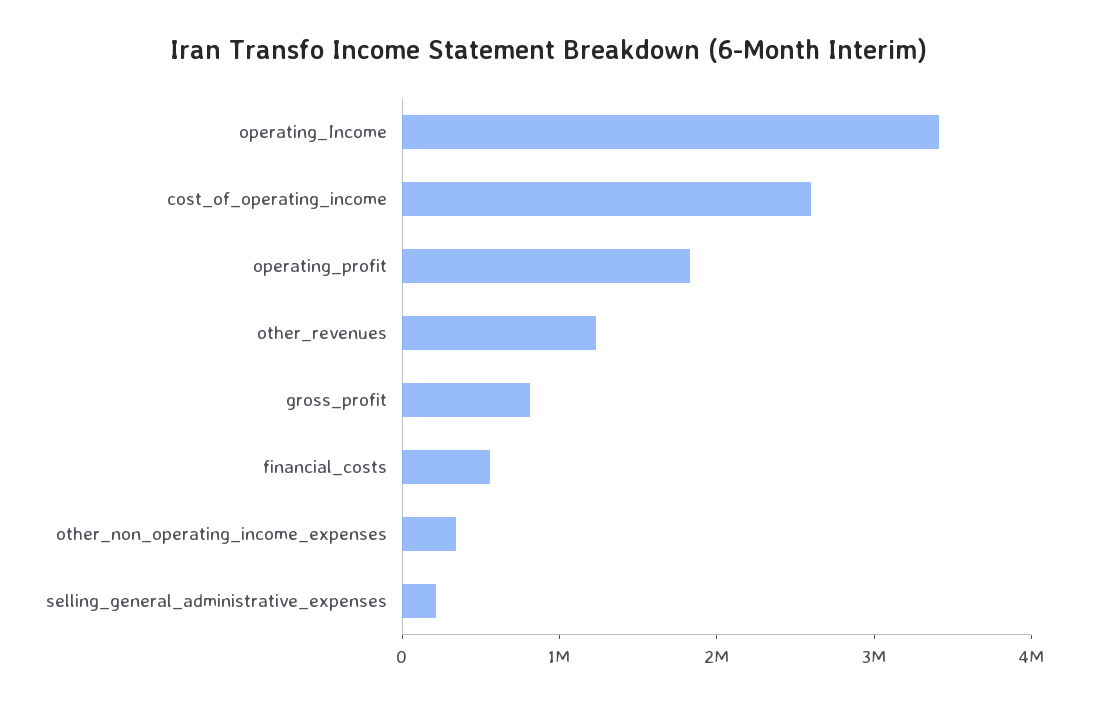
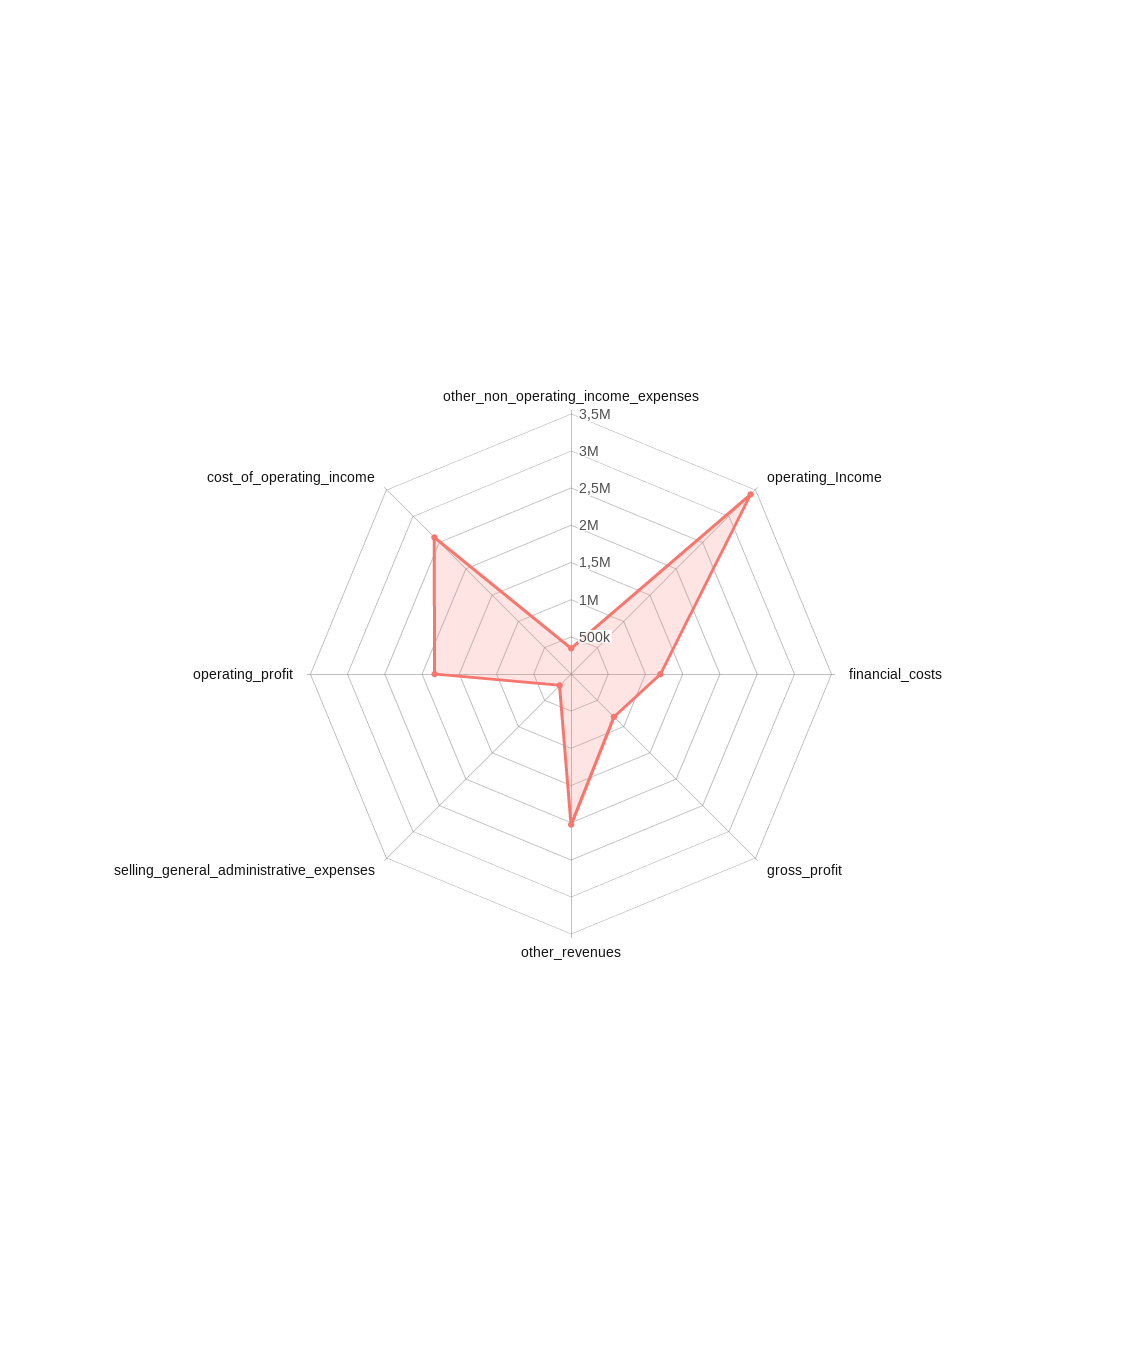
  {
    "operating_Income": 3400000,
    "cost_of_operating_income": 2600000,
    "operating_profit": 1800000,
-   "other_revenues": 1200000,
+   "other_revenues": 2000000,
    "gross_profit": 800000,
-   "financial_costs": 600000,
+   "financial_costs": 1250000,
    "other_non_operating_income_expenses": 400000,
    "selling_general_administrative_expenses": 200000
  }

